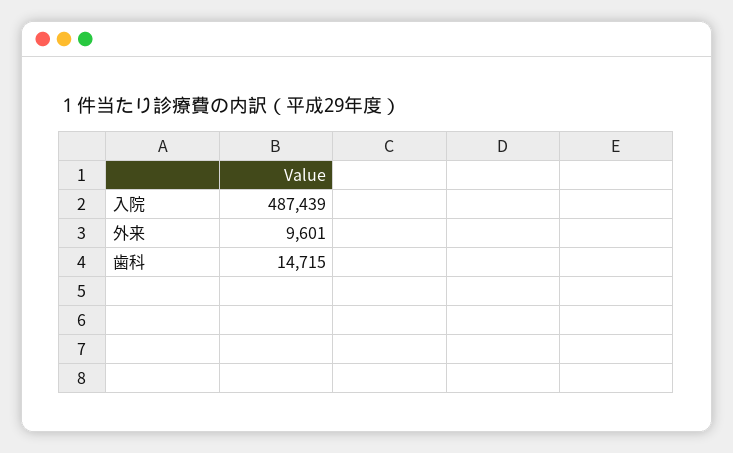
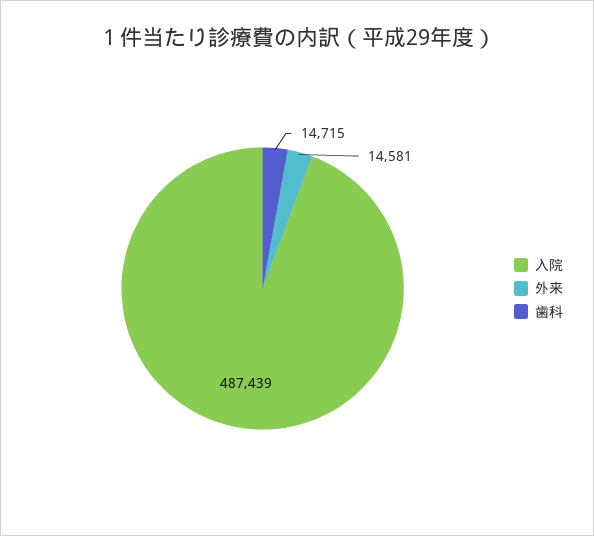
  {
    "入院": 487439,
-   "外来": 9601,
+   "外来": 14581,
    "歯科": 14715
  }

